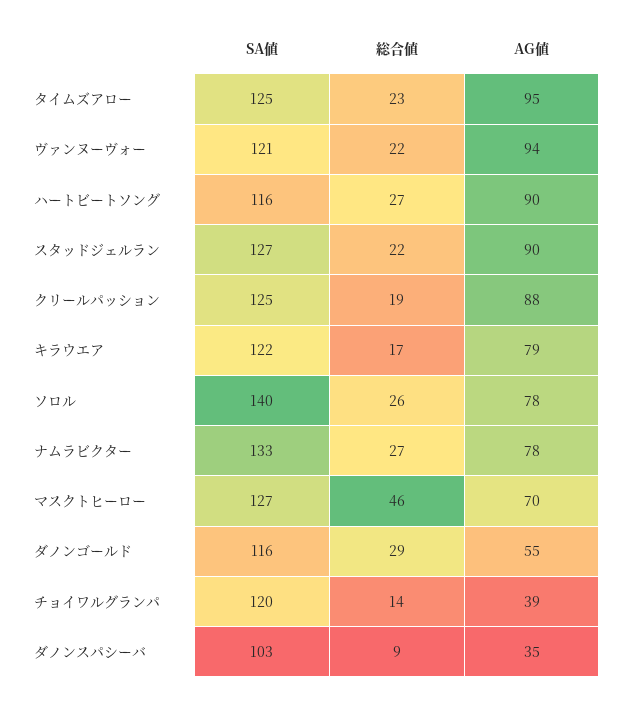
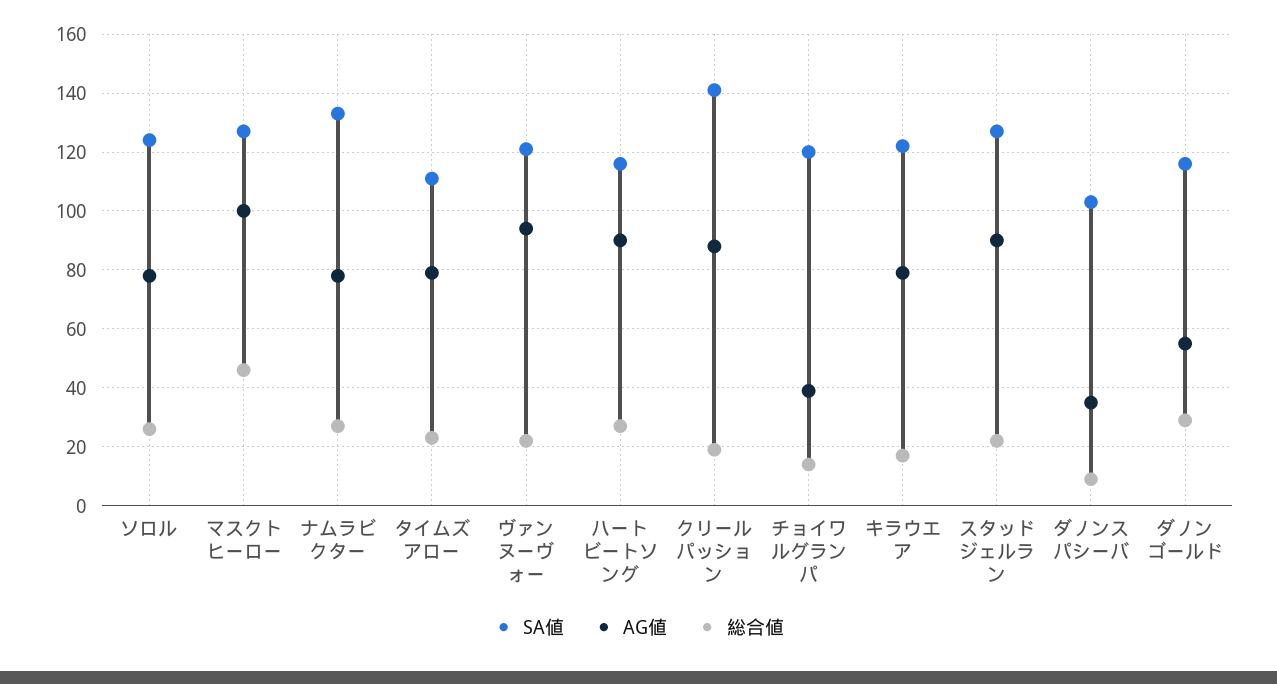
  {
    "SA値": {
-     "タイムズアロー": 125,
+     "タイムズアロー": 110,
      "ヴァンヌーヴォー": 121,
      "ハートビートソング": 116,
      "スタッドジェルラン": 127,
-     "クリールパッション": 125,
+     "クリールパッション": 140,
      "キラウエア": 122,
-     "ソロル": 140,
+     "ソロル": 125,
      "ナムラビクター": 133,
      "マスクトヒーロー": 127,
      "ダノンゴールド": 116,
      "チョイワルグランパ": 120,
      "ダノンスパシーバ": 103
    },
    "総合値": {
      "タイムズアロー": 23,
      "ヴァンヌーヴォー": 22,
      "ハートビートソング": 27,
      "スタッドジェルラン": 22,
      "クリールパッション": 19,
      "キラウエア": 17,
      "ソロル": 26,
      "ナムラビクター": 27,
      "マスクトヒーロー": 46,
      "ダノンゴールド": 29,
      "チョイワルグランパ": 14,
      "ダノンスパシーバ": 9
    },
    "AG値": {
-     "タイムズアロー": 95,
+     "タイムズアロー": 80,
      "ヴァンヌーヴォー": 94,
      "ハートビートソング": 90,
      "スタッドジェルラン": 90,
      "クリールパッション": 88,
      "キラウエア": 79,
      "ソロル": 78,
      "ナムラビクター": 78,
-     "マスクトヒーロー": 70,
+     "マスクトヒーロー": 100,
      "ダノンゴールド": 55,
      "チョイワルグランパ": 39,
      "ダノンスパシーバ": 35
    }
  }

